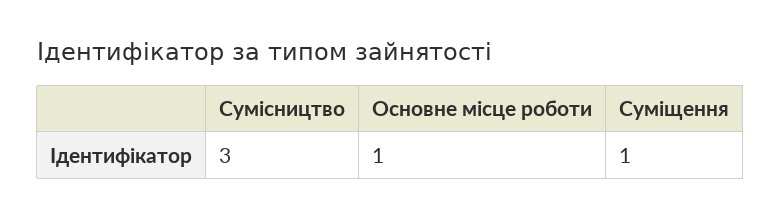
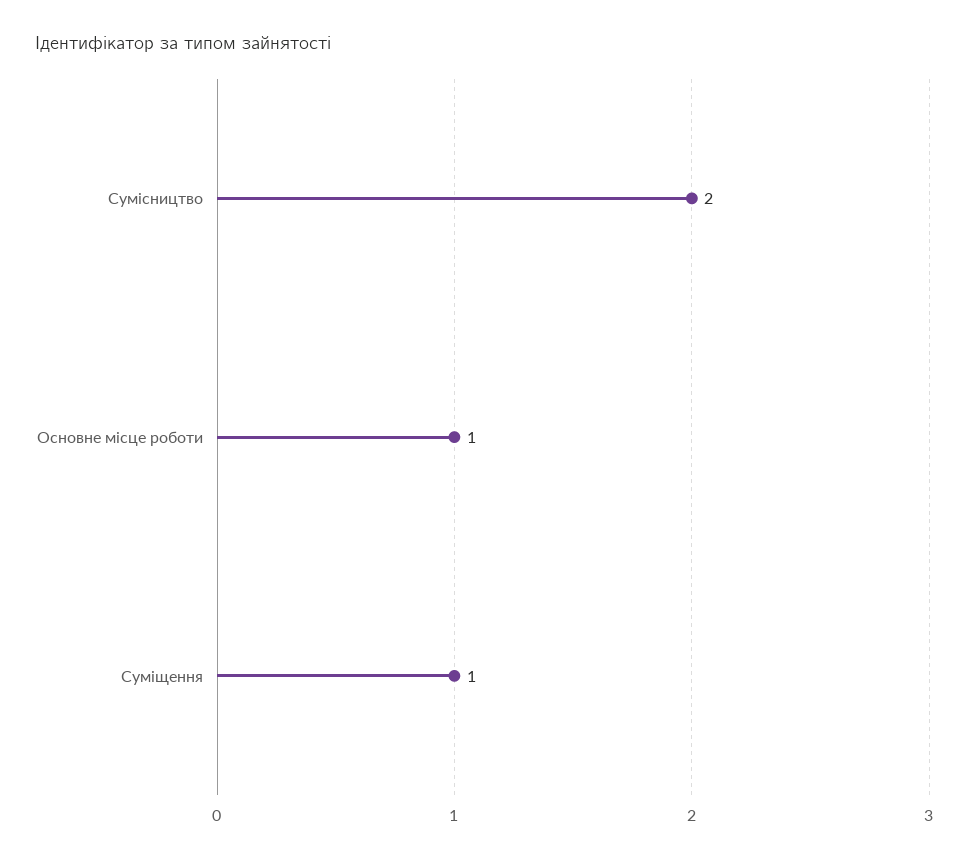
  {
-   "Сумісництво": 3,
+   "Сумісництво": 2,
    "Основне місце роботи": 1,
    "Суміщення": 1
  }

